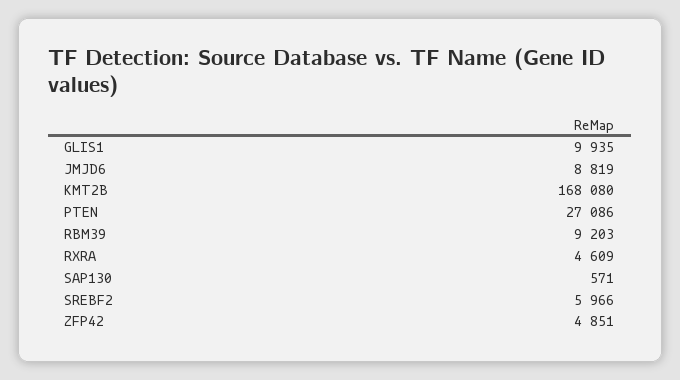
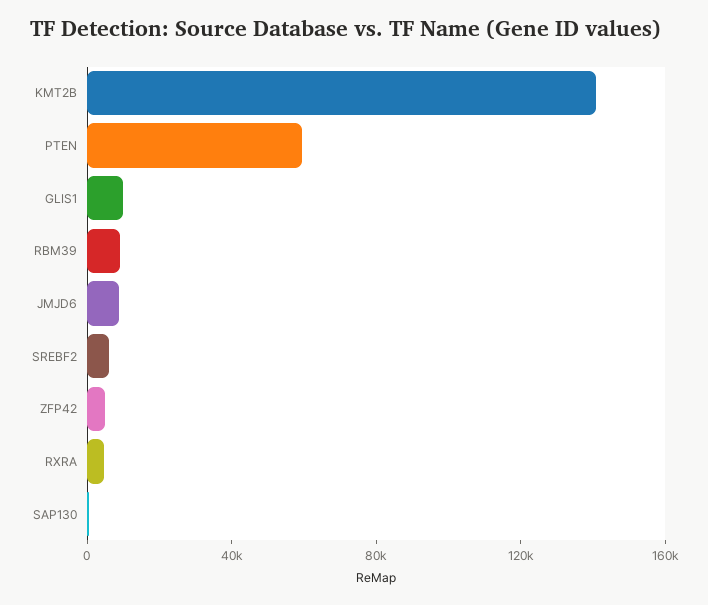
  {
    "GLIS1": 9935,
    "JMJD6": 8819,
-   "KMT2B": 168080,
+   "KMT2B": 140000,
-   "PTEN": 27086,
+   "PTEN": 60000,
    "RBM39": 9203,
    "RXRA": 4609,
    "SAP130": 571,
    "SREBF2": 5966,
    "ZFP42": 4851
  }

